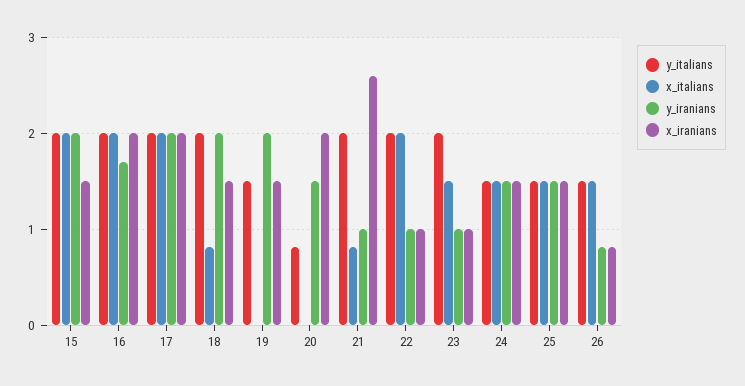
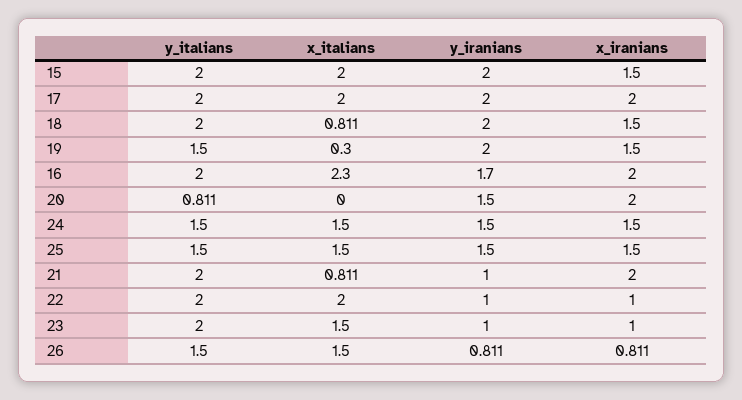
  {
    "y_italians": {
      "15": 2,
      "16": 2,
      "17": 2,
      "18": 2,
      "19": 1.5,
      "20": 0.811,
      "21": 2,
      "22": 2,
      "23": 2,
      "24": 1.5,
      "25": 1.5,
      "26": 1.5
    },
    "x_italians": {
      "15": 2,
-     "16": 2,
+     "16": 2.3,
      "17": 2,
      "18": 0.811,
-     "19": 0,
+     "19": 0.3,
      "20": 0,
      "21": 0.811,
      "22": 2,
      "23": 1.5,
      "24": 1.5,
      "25": 1.5,
      "26": 1.5
    },
    "y_iranians": {
      "15": 2,
      "16": 1.7,
      "17": 2,
      "18": 2,
      "19": 2,
      "20": 1.5,
      "21": 1,
      "22": 1,
      "23": 1,
      "24": 1.5,
      "25": 1.5,
      "26": 0.811
    },
    "x_iranians": {
      "15": 1.5,
      "16": 2,
      "17": 2,
      "18": 1.5,
      "19": 1.5,
      "20": 2,
-     "21": 2.6,
+     "21": 2,
      "22": 1,
      "23": 1,
      "24": 1.5,
      "25": 1.5,
      "26": 0.811
    }
  }

